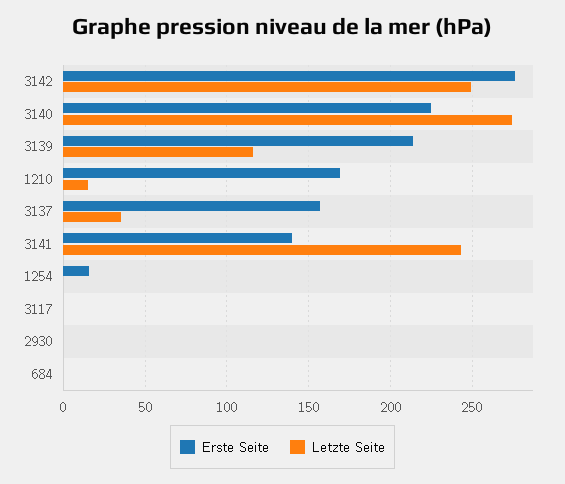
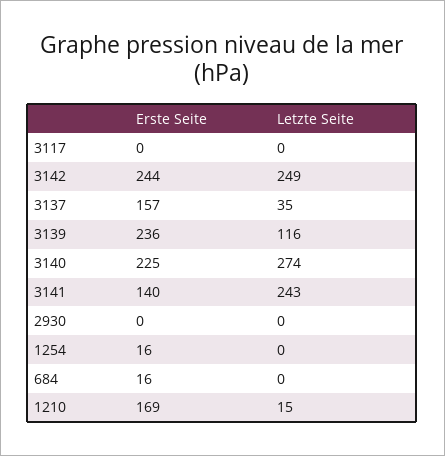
  {
    "Erste Seite": {
-     "3142": 275,
+     "3142": 244,
      "3140": 225,
-     "3139": 215,
+     "3139": 236,
      "1210": 169,
      "3137": 157,
      "3141": 140,
      "1254": 16,
      "3117": 0,
      "2930": 0,
-     "684": 0
+     "684": 16
    },
    "Letzte Seite": {
      "3142": 249,
      "3140": 274,
      "3139": 116,
      "1210": 15,
      "3137": 35,
      "3141": 243,
      "1254": 0,
      "3117": 0,
      "2930": 0,
      "684": 0
    }
  }

